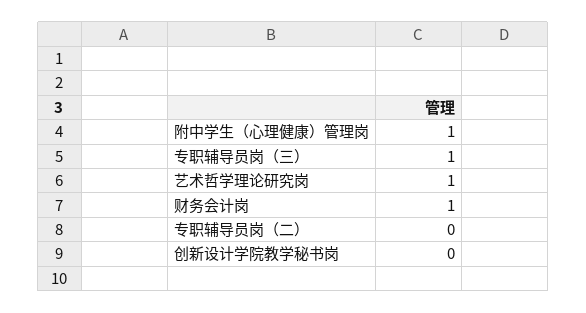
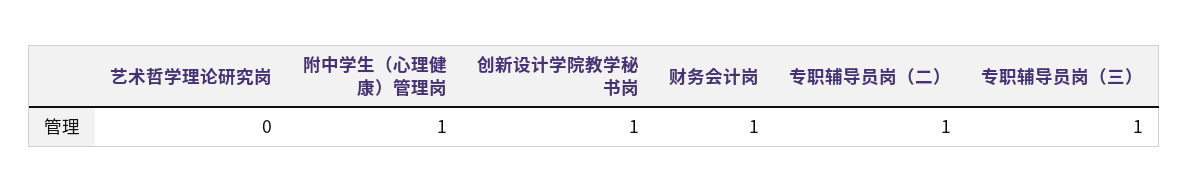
  {
    "附中学生（心理健康）管理岗": 1,
    "专职辅导员岗（三）": 1,
-   "艺术哲学理论研究岗": 1,
+   "艺术哲学理论研究岗": 0,
    "财务会计岗": 1,
-   "专职辅导员岗（二）": 0,
+   "专职辅导员岗（二）": 1,
-   "创新设计学院教学秘书岗": 0
+   "创新设计学院教学秘书岗": 1
  }

